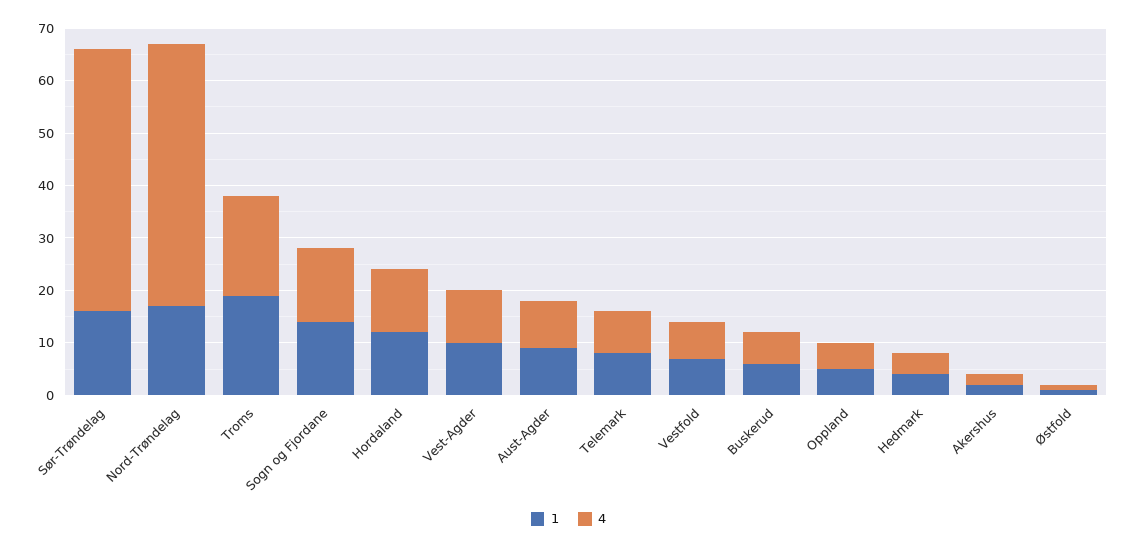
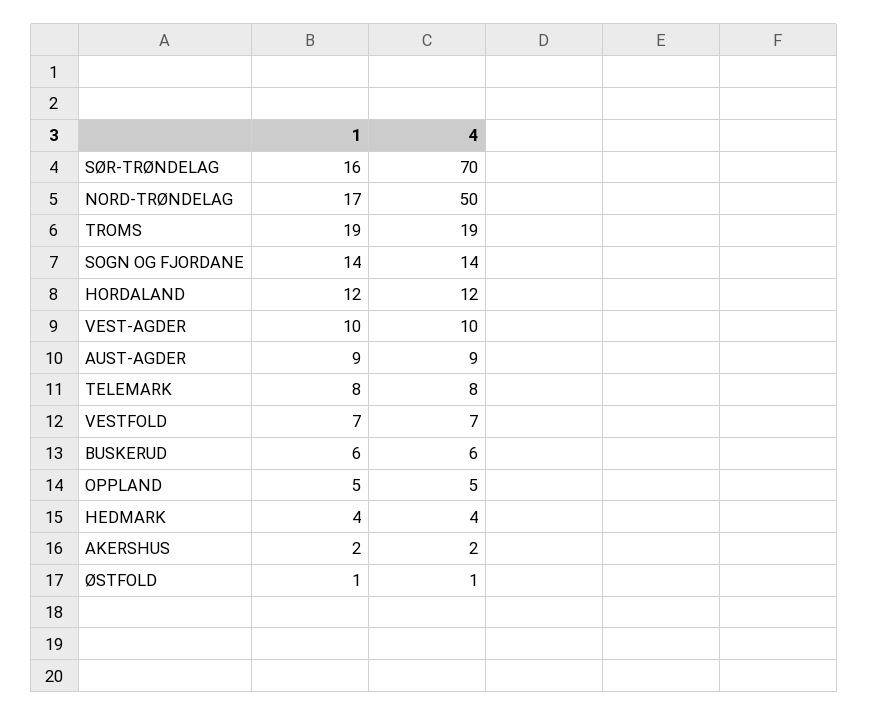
  {
    "1": {
      "Sør-Trøndelag": 16,
      "Nord-Trøndelag": 17,
      "Troms": 19,
      "Sogn og Fjordane": 14,
      "Hordaland": 12,
      "Vest-Agder": 10,
      "Aust-Agder": 9,
      "Telemark": 8,
      "Vestfold": 7,
      "Buskerud": 6,
      "Oppland": 5,
      "Hedmark": 4,
      "Akershus": 2,
      "Østfold": 1
    },
    "4": {
-     "Sør-Trøndelag": 50,
+     "Sør-Trøndelag": 70,
      "Nord-Trøndelag": 50,
      "Troms": 19,
      "Sogn og Fjordane": 14,
      "Hordaland": 12,
      "Vest-Agder": 10,
      "Aust-Agder": 9,
      "Telemark": 8,
      "Vestfold": 7,
      "Buskerud": 6,
      "Oppland": 5,
      "Hedmark": 4,
      "Akershus": 2,
      "Østfold": 1
    }
  }

